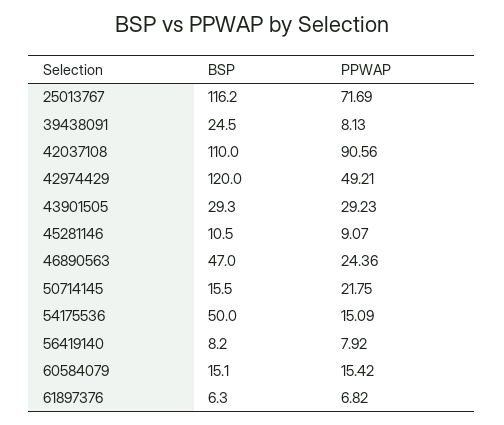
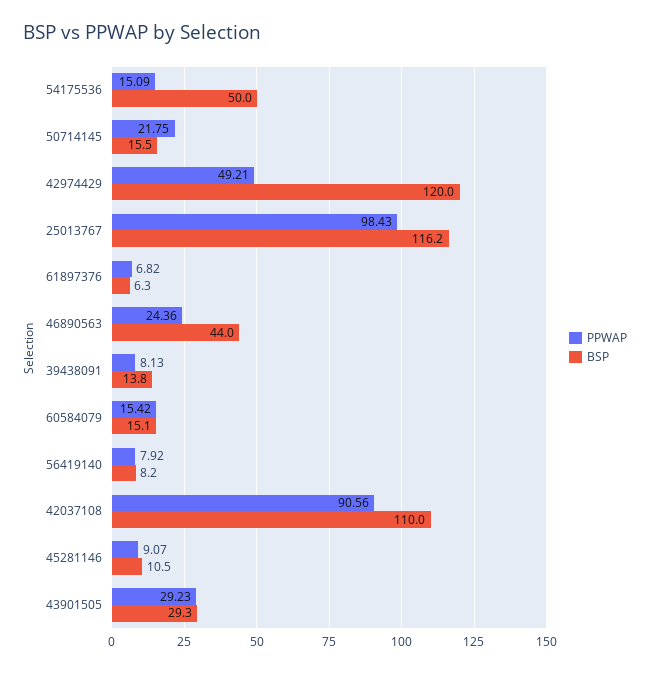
  {
    "BSP": {
      "25013767": 116.2,
-     "39438091": 24.5,
+     "39438091": 13.8,
      "42037108": 110,
      "42974429": 120,
      "43901505": 29.3,
      "45281146": 10.5,
-     "46890563": 47,
+     "46890563": 44,
      "50714145": 15.5,
      "54175536": 50,
      "56419140": 8.2,
      "60584079": 15.1,
      "61897376": 6.3
    },
    "PPWAP": {
-     "25013767": 71.69,
+     "25013767": 98.43,
      "39438091": 8.13,
      "42037108": 90.56,
      "42974429": 49.21,
      "43901505": 29.23,
      "45281146": 9.07,
      "46890563": 24.36,
      "50714145": 21.75,
      "54175536": 15.09,
      "56419140": 7.92,
      "60584079": 15.42,
      "61897376": 6.82
    }
  }

